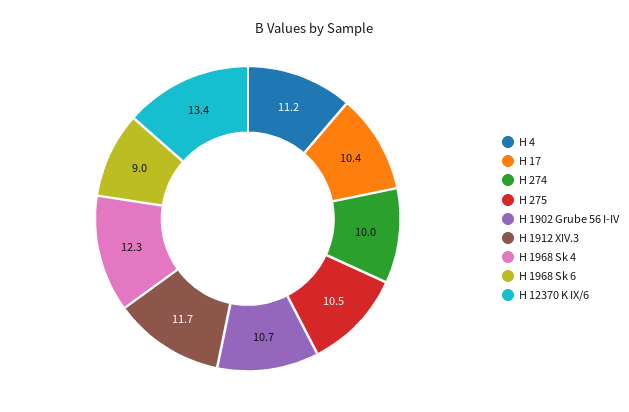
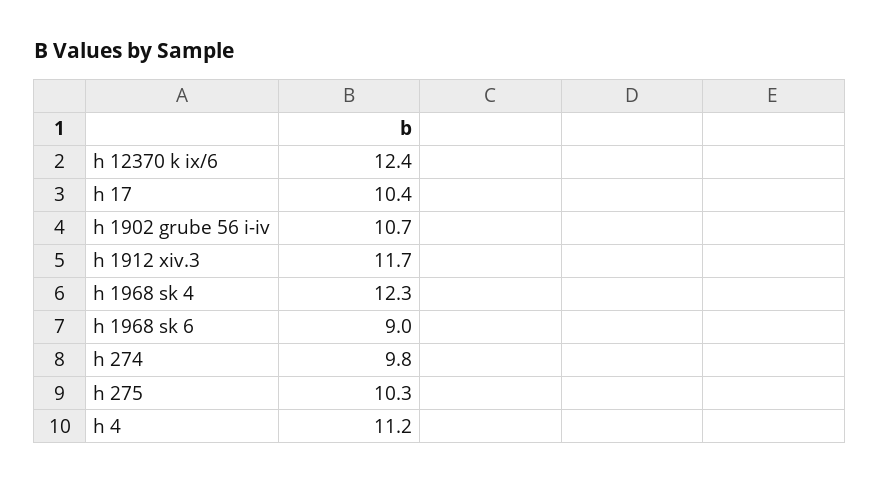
  {
    "H 4": 11.2,
    "H 17": 10.4,
-   "H 274": 10,
+   "H 274": 9.8,
-   "H 275": 10.5,
+   "H 275": 10.3,
    "H 1902 Grube 56 I-IV": 10.7,
    "H 1912 XIV.3": 11.7,
    "H 1968 Sk 4": 12.3,
    "H 1968 Sk 6": 9,
-   "H 12370 K IX/6": 13.4
+   "H 12370 K IX/6": 12.4
  }

